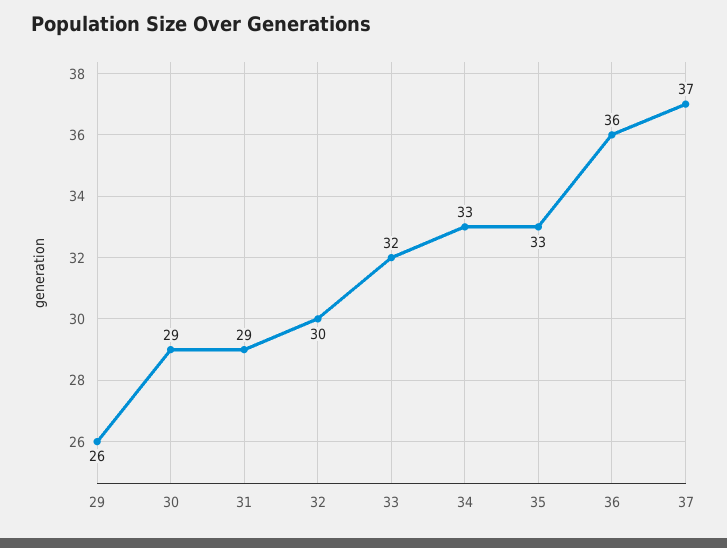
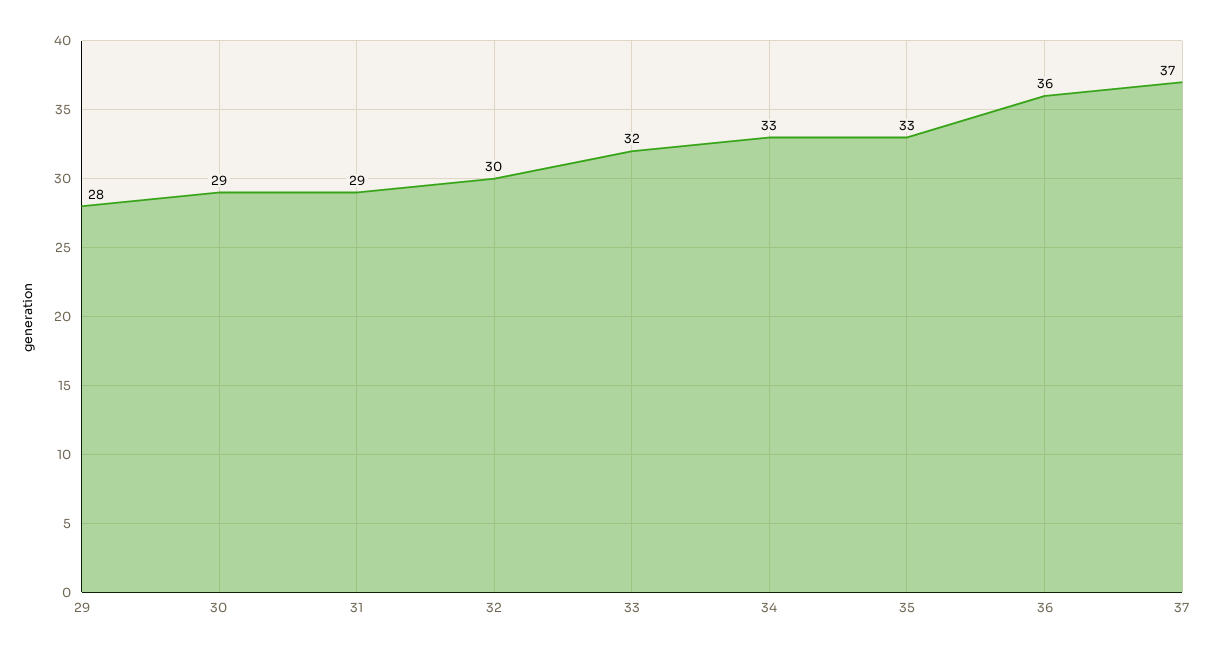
  {
-   "29": 26,
+   "29": 28,
    "30": 29,
    "31": 29,
    "32": 30,
    "33": 32,
    "34": 33,
    "35": 33,
    "36": 36,
    "37": 37
  }

